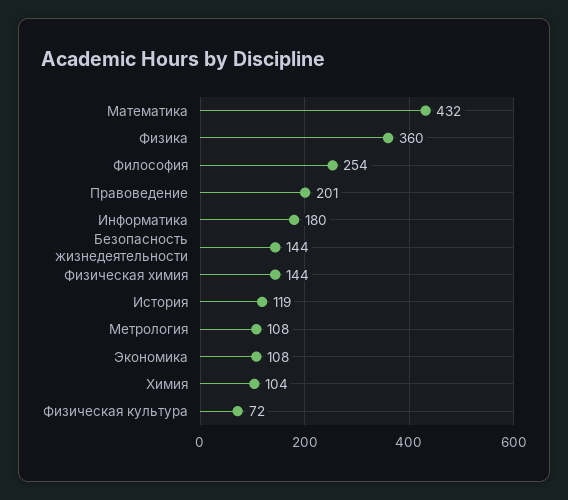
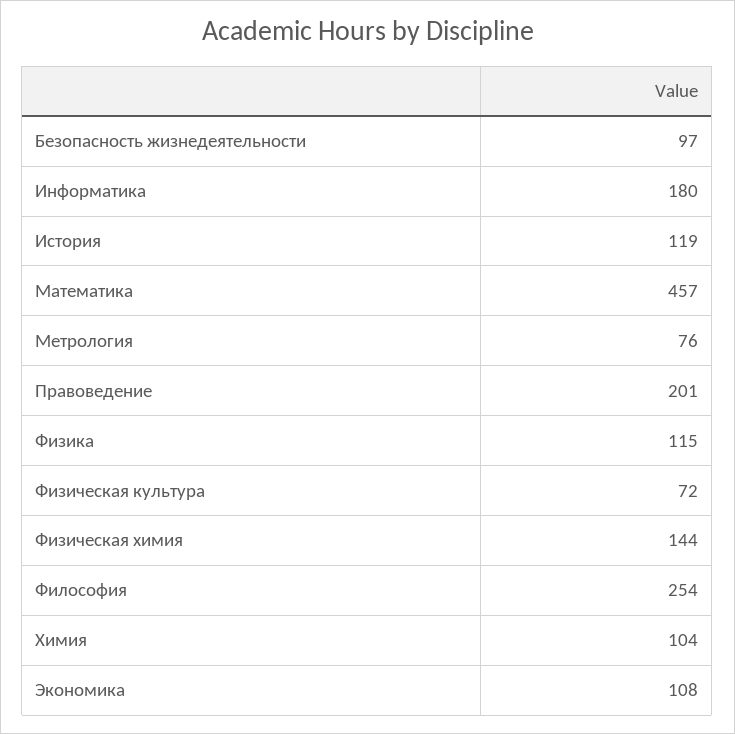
  {
-   "Математика": 432,
+   "Математика": 457,
-   "Физика": 360,
+   "Физика": 115,
    "Философия": 254,
    "Правоведение": 201,
    "Информатика": 180,
-   "Безопасность жизнедеятельности": 144,
+   "Безопасность жизнедеятельности": 97,
    "Физическая химия": 144,
    "История": 119,
-   "Метрология": 108,
+   "Метрология": 76,
    "Экономика": 108,
    "Химия": 104,
    "Физическая культура": 72
  }

